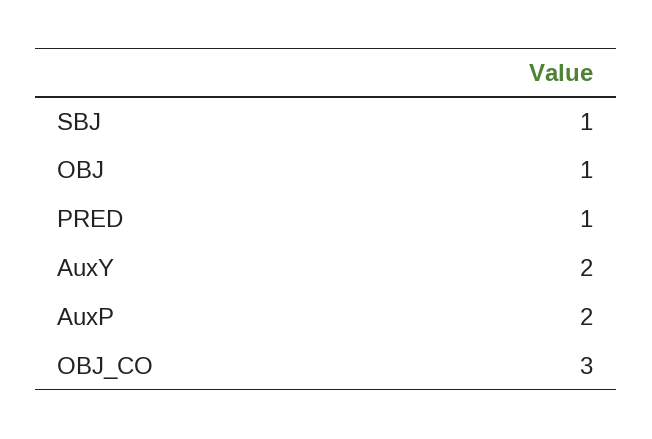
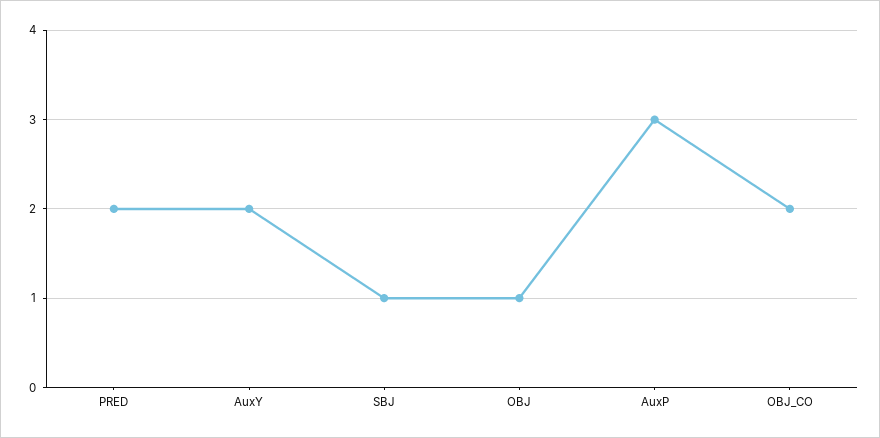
  {
    "SBJ": 1,
    "OBJ": 1,
-   "PRED": 1,
+   "PRED": 2,
    "AuxY": 2,
-   "AuxP": 2,
+   "AuxP": 3,
-   "OBJ_CO": 3
+   "OBJ_CO": 2
  }

